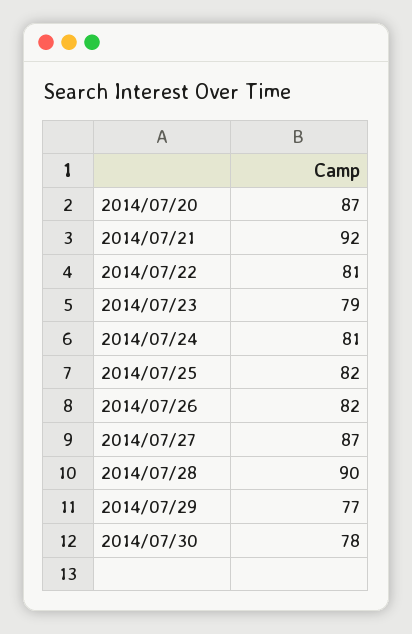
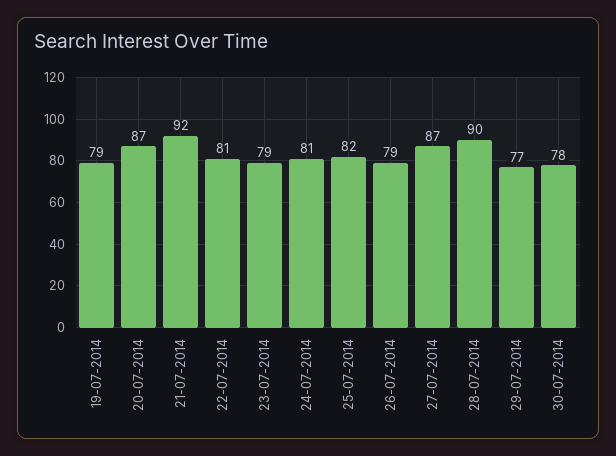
  {
    "2014/07/20": 87,
    "2014/07/21": 92,
    "2014/07/22": 81,
    "2014/07/23": 79,
    "2014/07/24": 81,
    "2014/07/25": 82,
-   "2014/07/26": 82,
+   "2014/07/26": 79,
    "2014/07/27": 87,
    "2014/07/28": 90,
    "2014/07/29": 77,
-   "2014/07/30": 78
+   "2014/07/30": 78,
+   "19-07-2014": 79
  }

